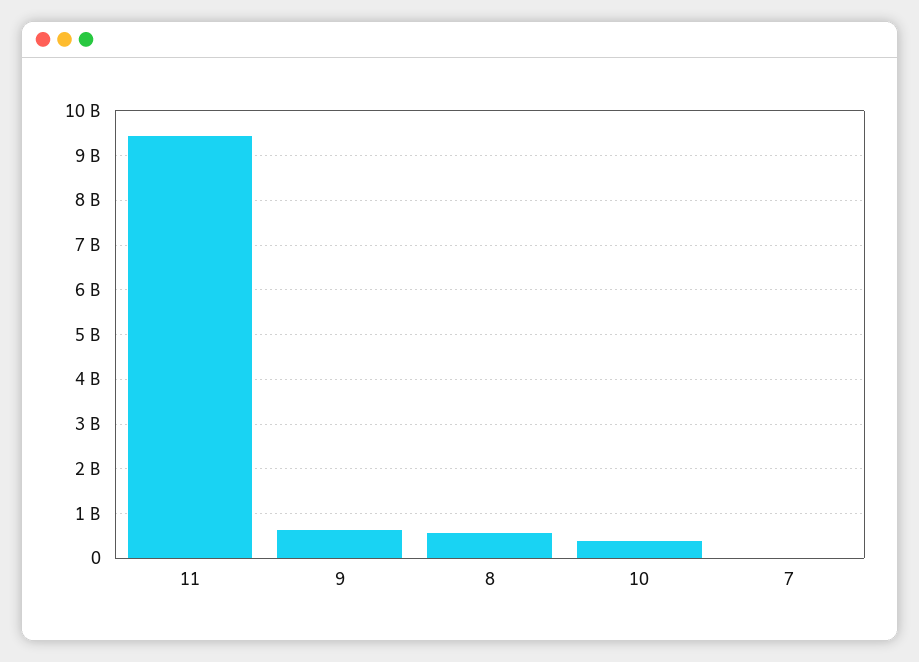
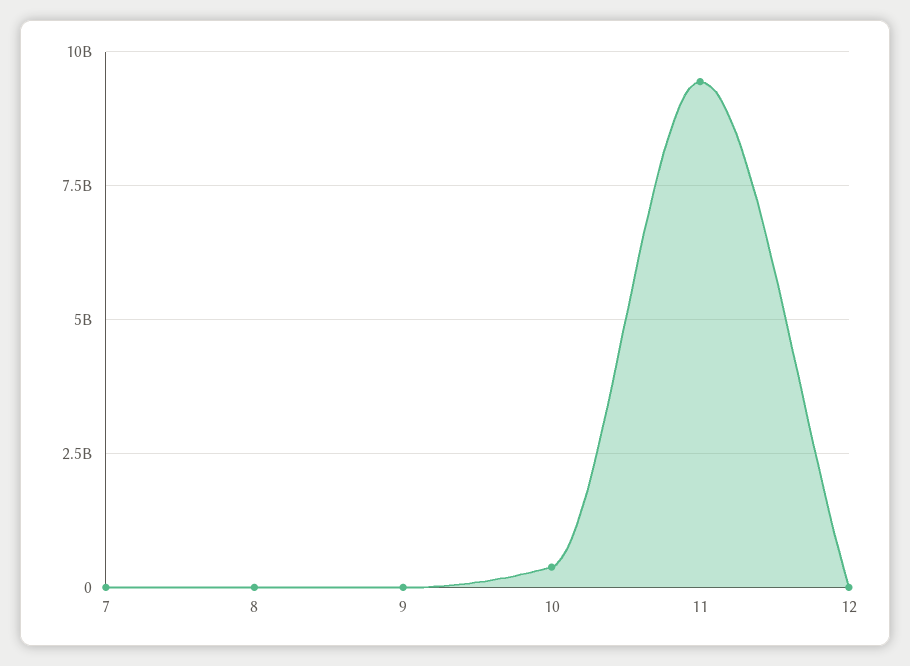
  {
    "11": 9400000000,
-   "9": 600000000,
+   "9": 0,
-   "8": 600000000,
+   "8": 0,
    "10": 400000000,
-   "7": 0
+   "7": 0,
+   "12": 0
  }

